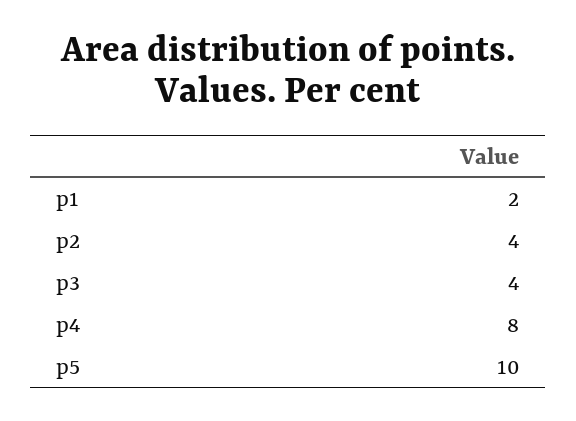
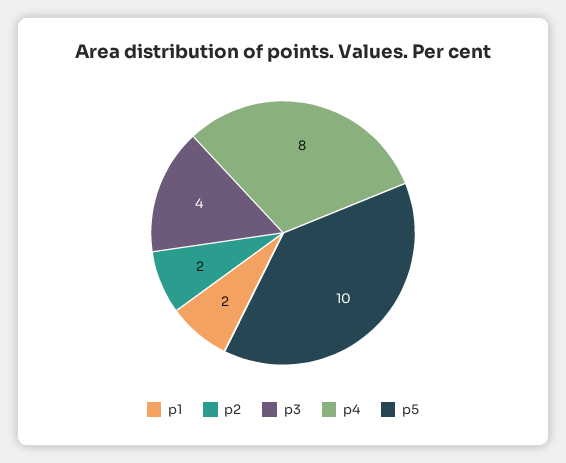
  {
    "p1": 2,
-   "p2": 4,
+   "p2": 2,
    "p3": 4,
    "p4": 8,
    "p5": 10
  }

